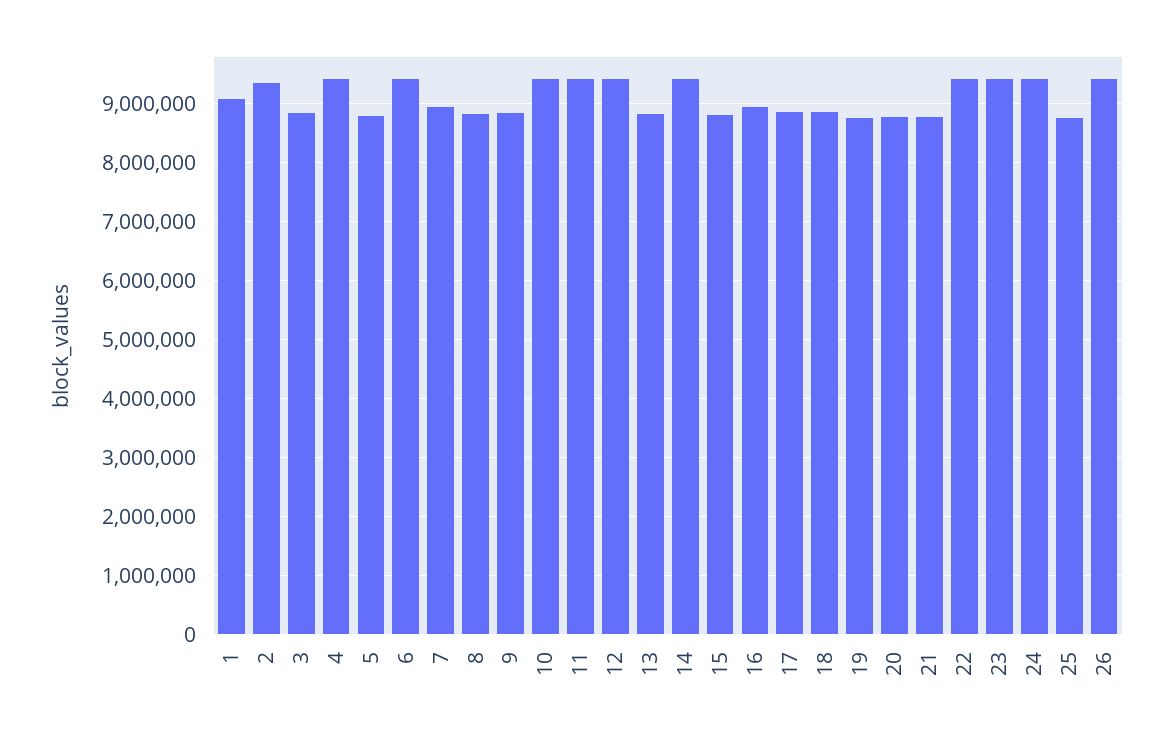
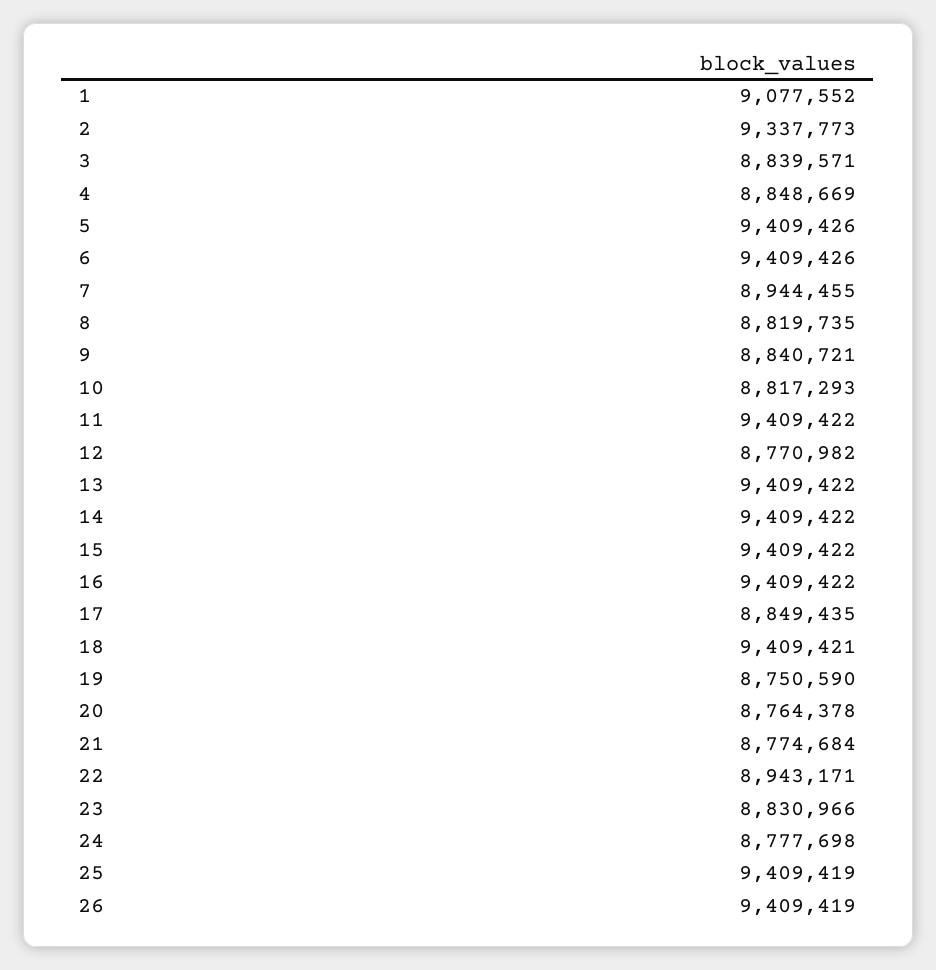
  {
    "1": 9077552,
    "2": 9337773,
    "3": 8839571,
-   "4": 9400000,
+   "4": 8848669,
-   "5": 8800000,
+   "5": 9409426,
    "6": 9409426,
    "7": 8944455,
    "8": 8819735,
    "9": 8840721,
-   "10": 9400000,
+   "10": 8817293,
    "11": 9409422,
-   "12": 9400000,
+   "12": 8770982,
-   "13": 8800000,
+   "13": 9409422,
    "14": 9409422,
-   "15": 8800000,
+   "15": 9409422,
-   "16": 9000000,
+   "16": 9409422,
    "17": 8849435,
-   "18": 8800000,
+   "18": 9409421,
    "19": 8750590,
    "20": 8764378,
    "21": 8774684,
-   "22": 9400000,
+   "22": 8943171,
-   "23": 9400000,
+   "23": 8830966,
-   "24": 9400000,
+   "24": 8777698,
-   "25": 8800000,
+   "25": 9409419,
    "26": 9409419
  }

